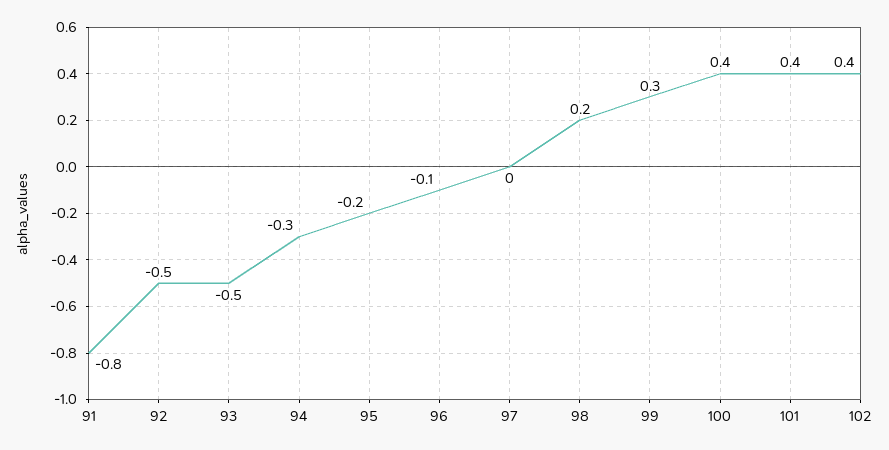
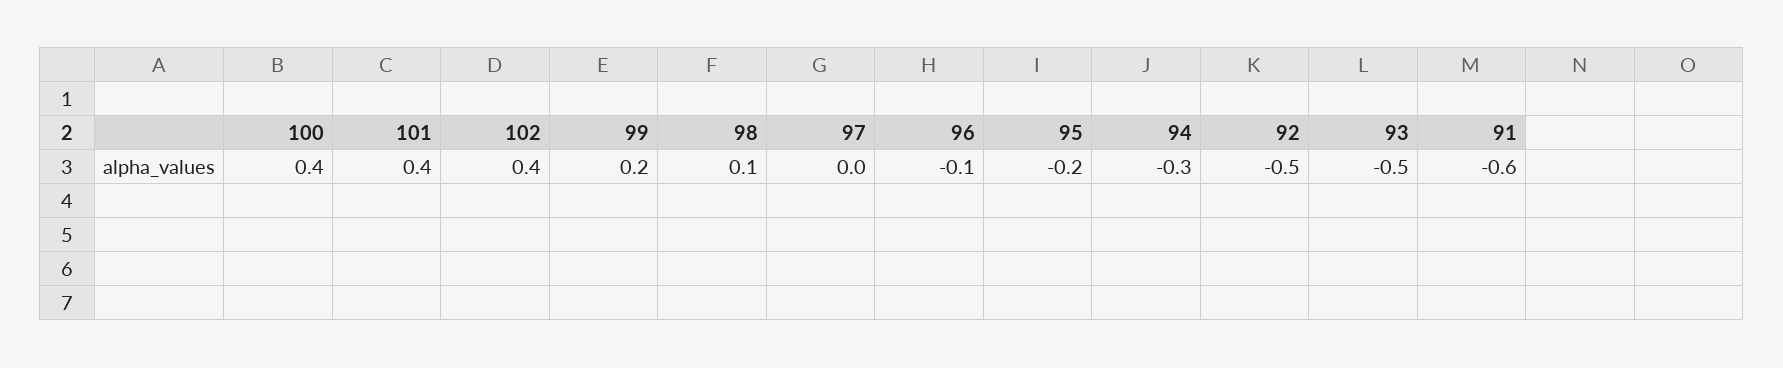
  {
-   "91": -0.8,
+   "91": -0.6,
    "92": -0.5,
    "93": -0.5,
    "94": -0.3,
    "95": -0.2,
    "96": -0.1,
    "97": 0,
-   "98": 0.2,
+   "98": 0.1,
-   "99": 0.3,
+   "99": 0.2,
    "100": 0.4,
    "101": 0.4,
    "102": 0.4
  }

